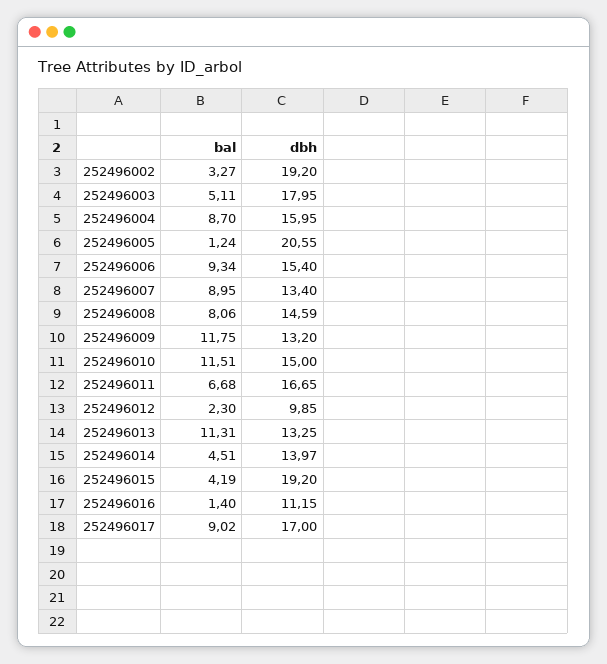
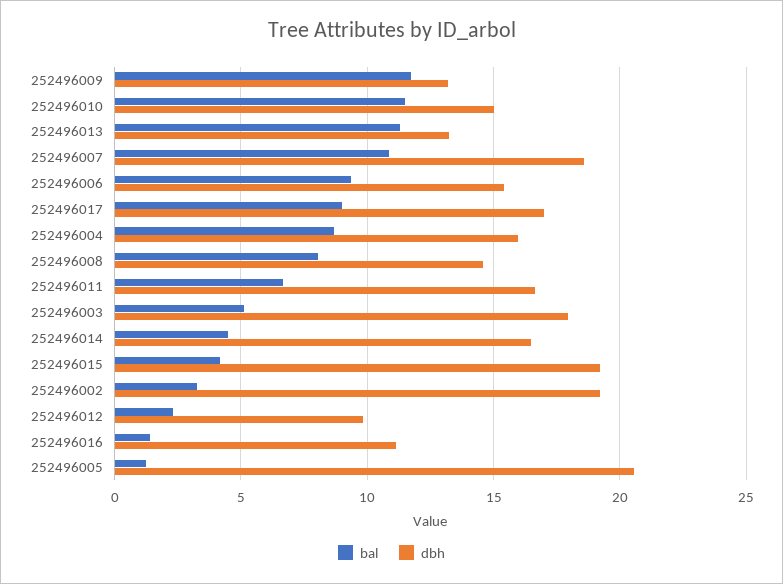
  {
    "bal": {
      "252496002": 3.27,
      "252496003": 5.11,
      "252496004": 8.7,
      "252496005": 1.24,
      "252496006": 9.34,
-     "252496007": 8.95,
+     "252496007": 11,
      "252496008": 8.06,
      "252496009": 11.75,
      "252496010": 11.51,
      "252496011": 6.68,
      "252496012": 2.3,
      "252496013": 11.31,
      "252496014": 4.51,
      "252496015": 4.19,
      "252496016": 1.4,
      "252496017": 9.02
    },
    "dbh": {
      "252496002": 19.2,
      "252496003": 17.95,
      "252496004": 15.95,
      "252496005": 20.55,
      "252496006": 15.4,
-     "252496007": 13.4,
+     "252496007": 18.5,
      "252496008": 14.59,
      "252496009": 13.2,
      "252496010": 15,
      "252496011": 16.65,
      "252496012": 9.85,
      "252496013": 13.25,
-     "252496014": 13.97,
+     "252496014": 16.5,
      "252496015": 19.2,
      "252496016": 11.15,
      "252496017": 17
    }
  }

